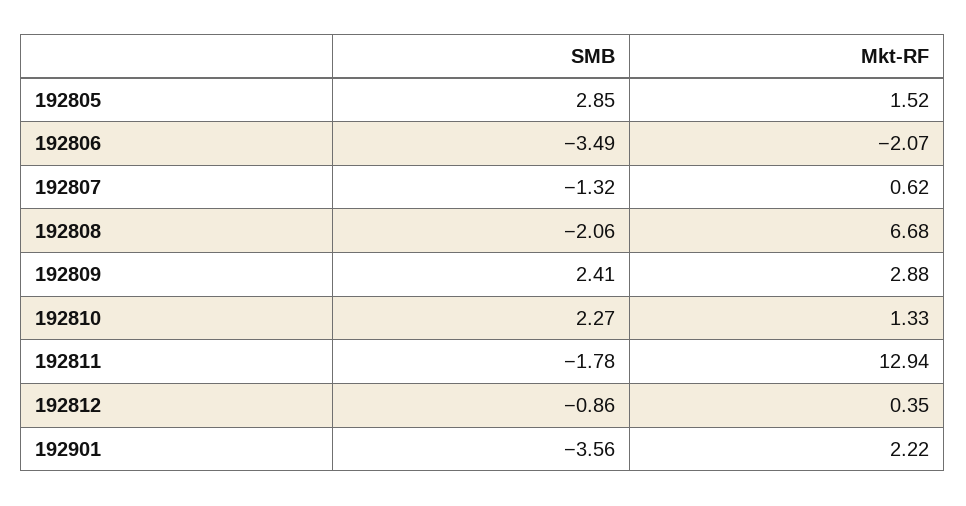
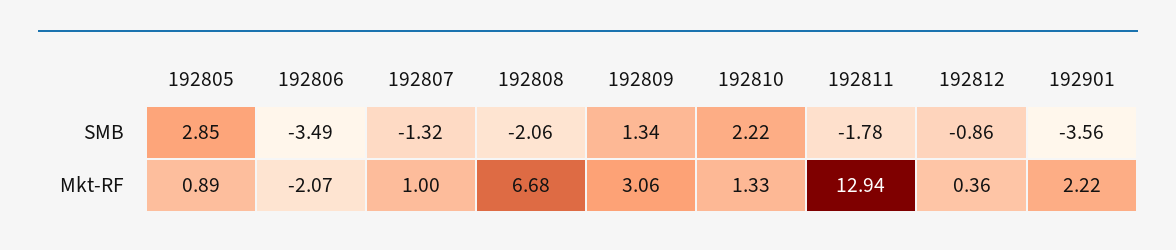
  {
    "SMB": {
      "192805": 2.85,
      "192806": -3.49,
      "192807": -1.32,
      "192808": -2.06,
-     "192809": 2.41,
+     "192809": 1.34,
-     "192810": 2.27,
+     "192810": 2.22,
      "192811": -1.78,
      "192812": -0.86,
      "192901": -3.56
    },
    "Mkt-RF": {
-     "192805": 1.52,
+     "192805": 0.89,
      "192806": -2.07,
-     "192807": 0.62,
+     "192807": 1,
      "192808": 6.68,
-     "192809": 2.88,
+     "192809": 3.06,
      "192810": 1.33,
      "192811": 12.94,
-     "192812": 0.35,
+     "192812": 0.36,
      "192901": 2.22
    }
  }

